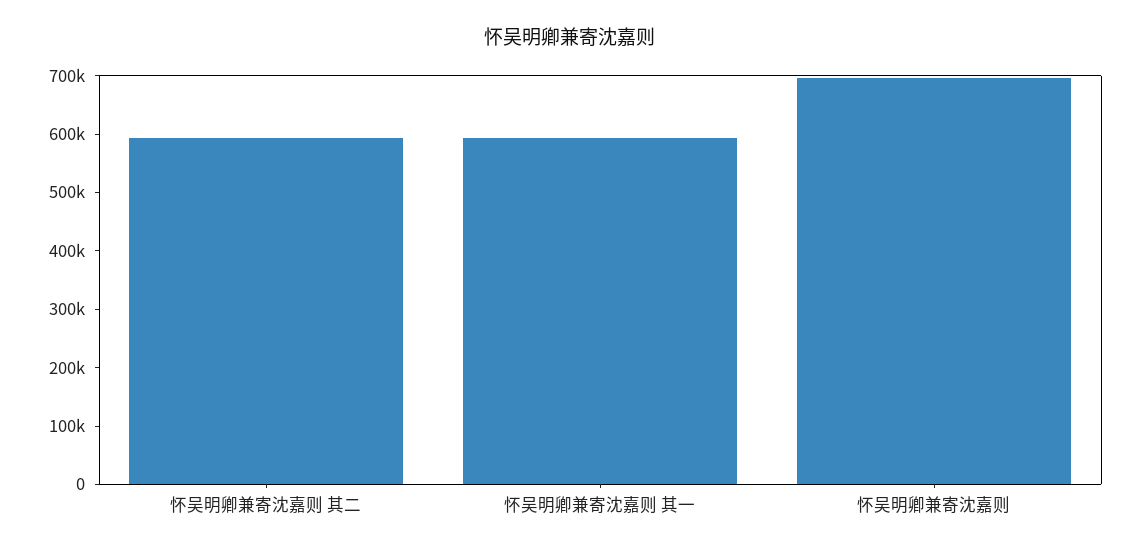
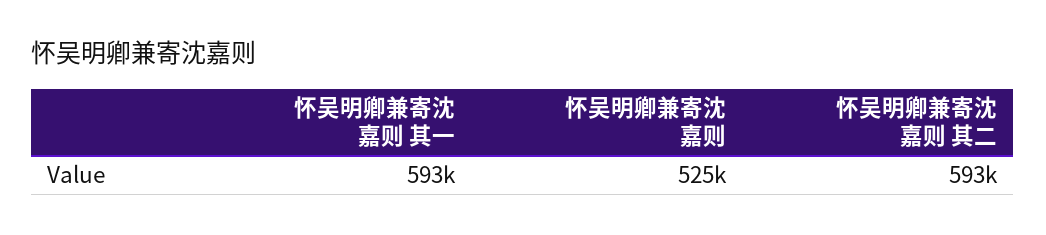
  {
    "怀吴明卿兼寄沈嘉则 其二": 593000,
    "怀吴明卿兼寄沈嘉则 其一": 593000,
-   "怀吴明卿兼寄沈嘉则": 700000
+   "怀吴明卿兼寄沈嘉则": 525000
  }

